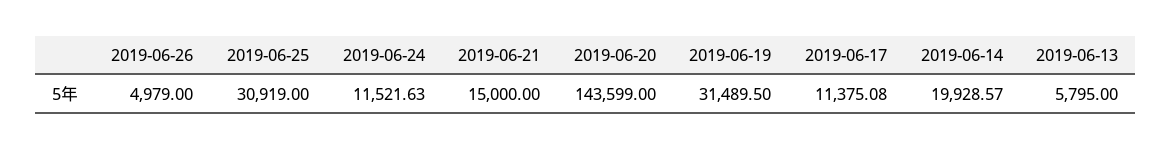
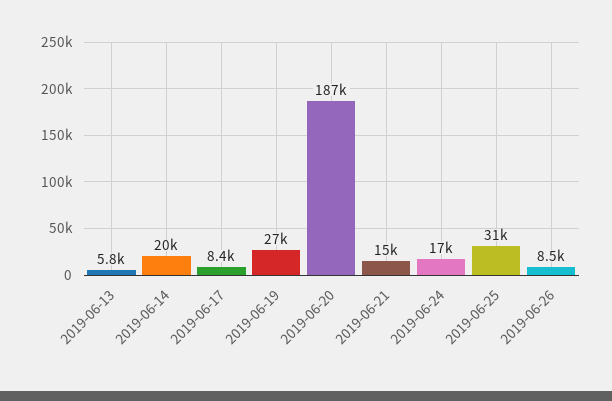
  {
-   "2019-06-26": 4979,
+   "2019-06-26": 8500,
    "2019-06-25": 30919,
-   "2019-06-24": 11521.63,
+   "2019-06-24": 17000,
    "2019-06-21": 15000,
-   "2019-06-20": 143599,
+   "2019-06-20": 187000,
-   "2019-06-19": 31489.5,
+   "2019-06-19": 27000,
-   "2019-06-17": 11375.08,
+   "2019-06-17": 8400,
    "2019-06-14": 19928.57,
    "2019-06-13": 5795
  }

